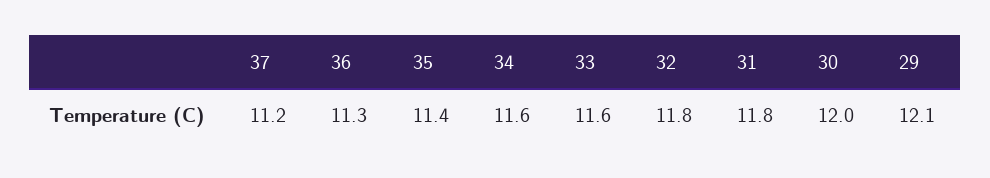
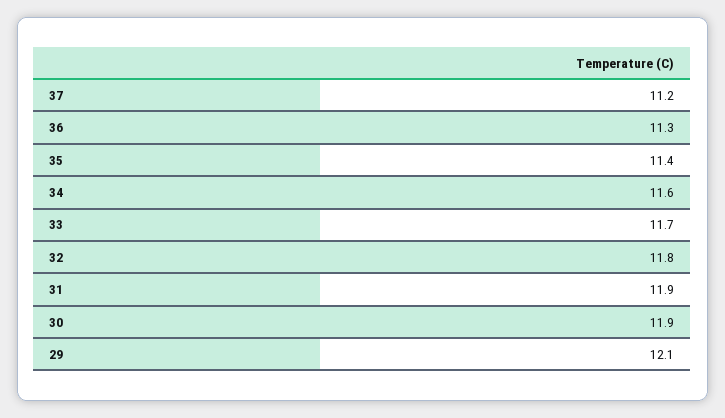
  {
    "37": 11.2,
    "36": 11.3,
    "35": 11.4,
    "34": 11.6,
-   "33": 11.6,
+   "33": 11.7,
    "32": 11.8,
-   "31": 11.8,
+   "31": 11.9,
-   "30": 12,
+   "30": 11.9,
    "29": 12.1
  }

